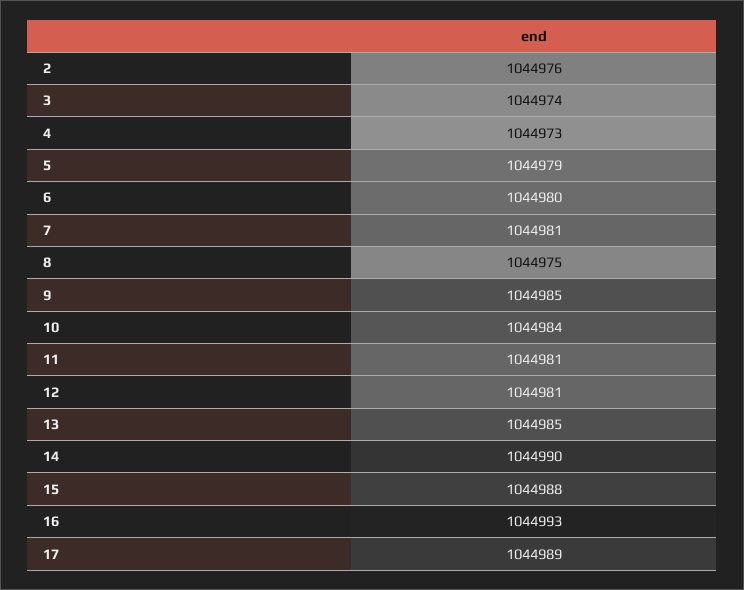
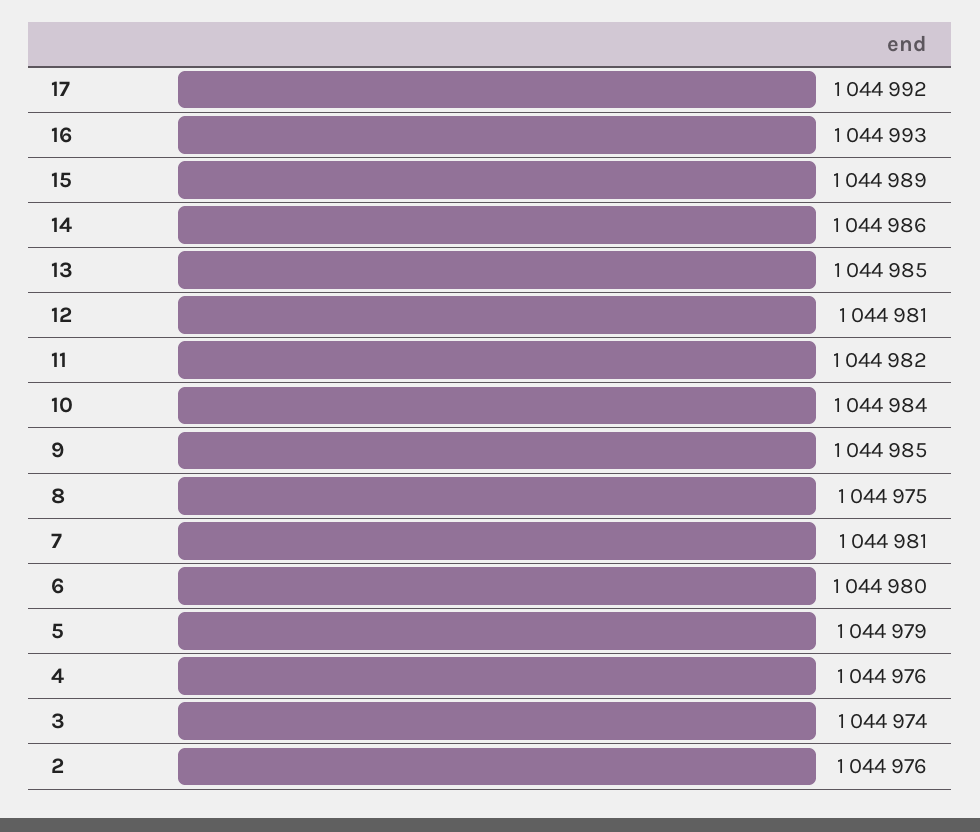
  {
    "2": 1044976,
    "3": 1044974,
-   "4": 1044973,
+   "4": 1044976,
    "5": 1044979,
    "6": 1044980,
    "7": 1044981,
    "8": 1044975,
    "9": 1044985,
    "10": 1044984,
-   "11": 1044981,
+   "11": 1044982,
    "12": 1044981,
    "13": 1044985,
-   "14": 1044990,
+   "14": 1044986,
-   "15": 1044988,
+   "15": 1044989,
    "16": 1044993,
-   "17": 1044989
+   "17": 1044992
  }

